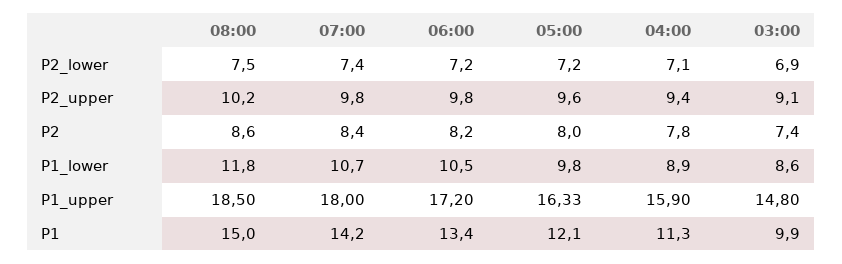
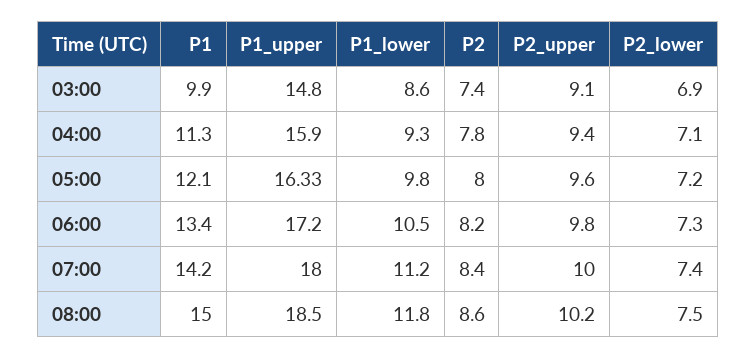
  {
    "08:00": {
      "P2_lower": 7.5,
      "P2_upper": 10.2,
      "P2": 8.6,
      "P1_lower": 11.8,
      "P1_upper": 18.5,
      "P1": 15
    },
    "07:00": {
      "P2_lower": 7.4,
-     "P2_upper": 9.8,
+     "P2_upper": 10,
      "P2": 8.4,
-     "P1_lower": 10.7,
+     "P1_lower": 11.2,
      "P1_upper": 18,
      "P1": 14.2
    },
    "06:00": {
-     "P2_lower": 7.2,
+     "P2_lower": 7.3,
      "P2_upper": 9.8,
      "P2": 8.2,
      "P1_lower": 10.5,
      "P1_upper": 17.2,
      "P1": 13.4
    },
    "05:00": {
      "P2_lower": 7.2,
      "P2_upper": 9.6,
      "P2": 8,
      "P1_lower": 9.8,
      "P1_upper": 16.33,
      "P1": 12.1
    },
    "04:00": {
      "P2_lower": 7.1,
      "P2_upper": 9.4,
      "P2": 7.8,
-     "P1_lower": 8.9,
+     "P1_lower": 9.3,
      "P1_upper": 15.9,
      "P1": 11.3
    },
    "03:00": {
      "P2_lower": 6.9,
      "P2_upper": 9.1,
      "P2": 7.4,
      "P1_lower": 8.6,
      "P1_upper": 14.8,
      "P1": 9.9
    }
  }

